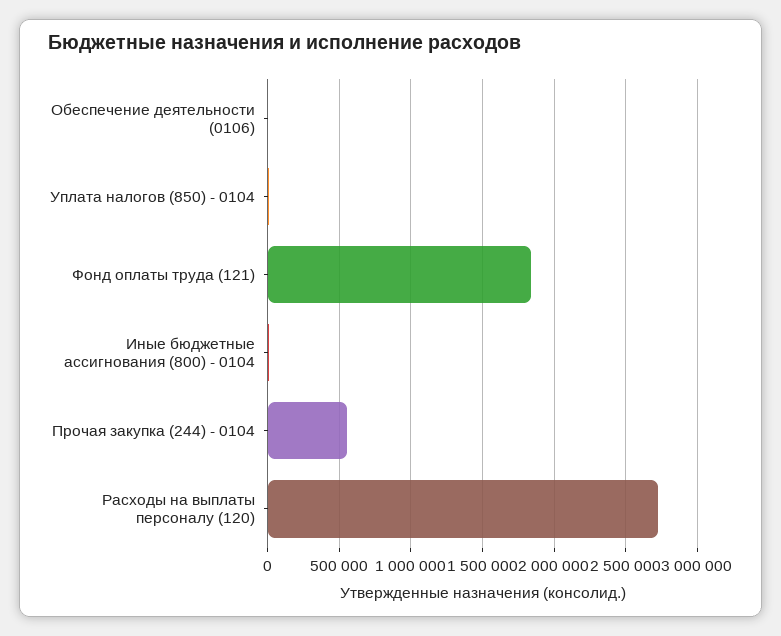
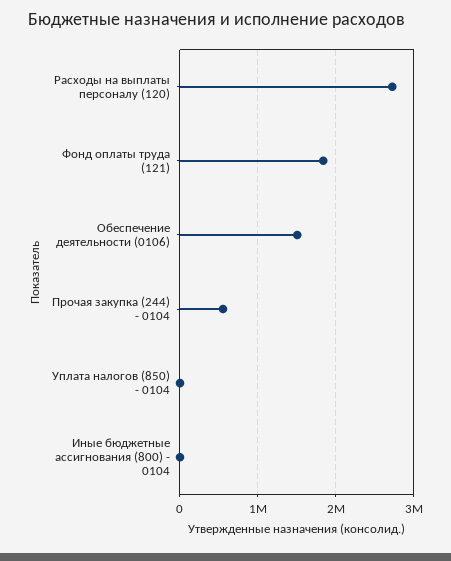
  {
-   "Обеспечение деятельности (0106)": 0,
+   "Обеспечение деятельности (0106)": 1500000,
    "Уплата налогов (850) - 0104": 0,
    "Фонд оплаты труда (121)": 1850000,
    "Иные бюджетные ассигнования (800) - 0104": 0,
    "Прочая закупка (244) - 0104": 550000,
    "Расходы на выплаты персоналу (120)": 2700000
  }

